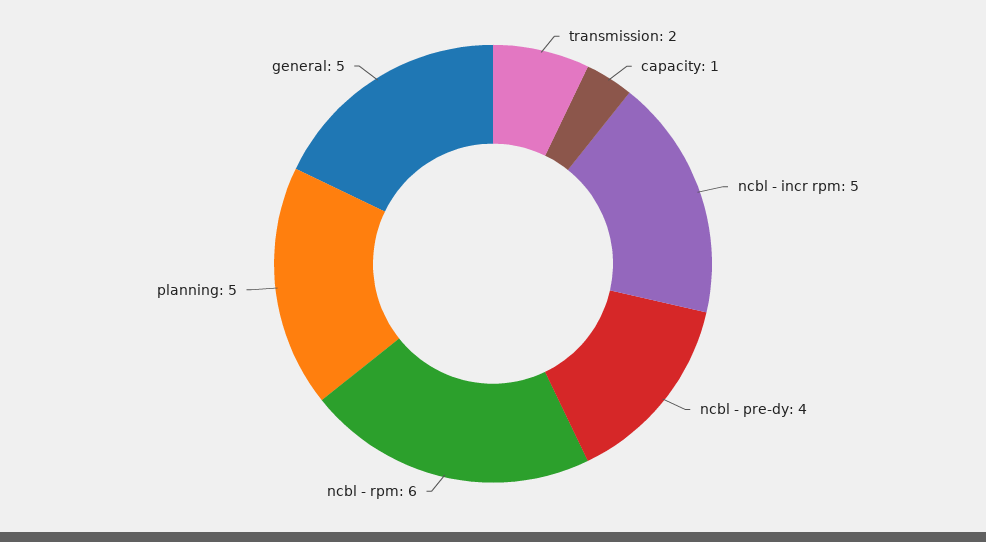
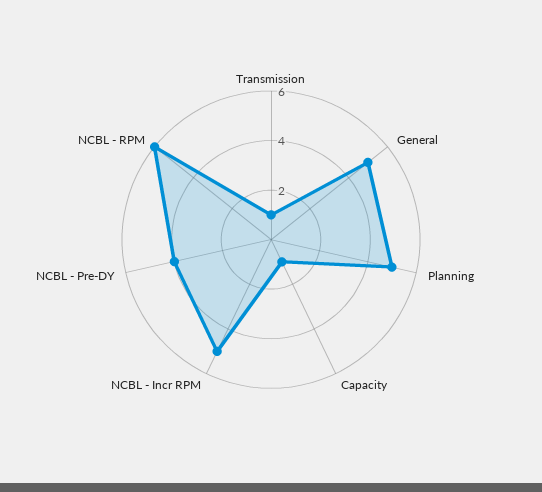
  {
-   "transmission": 2,
+   "transmission": 1,
    "capacity": 1,
    "ncbl - incr rpm": 5,
    "ncbl - pre-dy": 4,
    "ncbl - rpm": 6,
    "planning": 5,
    "general": 5
  }

